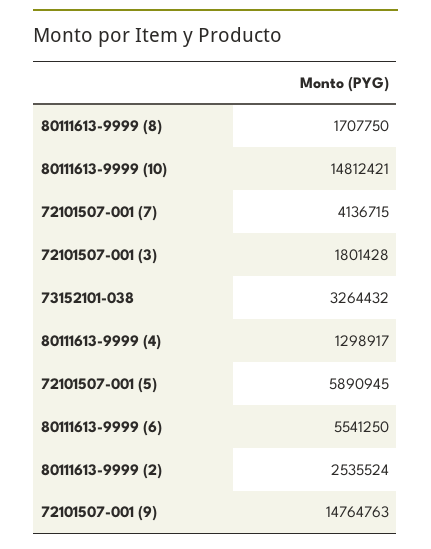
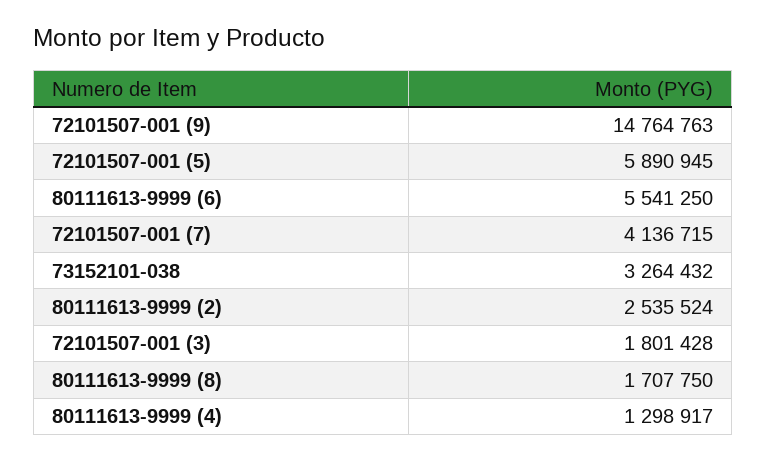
  {
    "80111613-9999 (8)": 1707750,
-   "80111613-9999 (10)": 14812421,
    "72101507-001 (7)": 4136715,
    "72101507-001 (3)": 1801428,
    "73152101-038": 3264432,
    "80111613-9999 (4)": 1298917,
    "72101507-001 (5)": 5890945,
    "80111613-9999 (6)": 5541250,
    "80111613-9999 (2)": 2535524,
    "72101507-001 (9)": 14764763
  }

